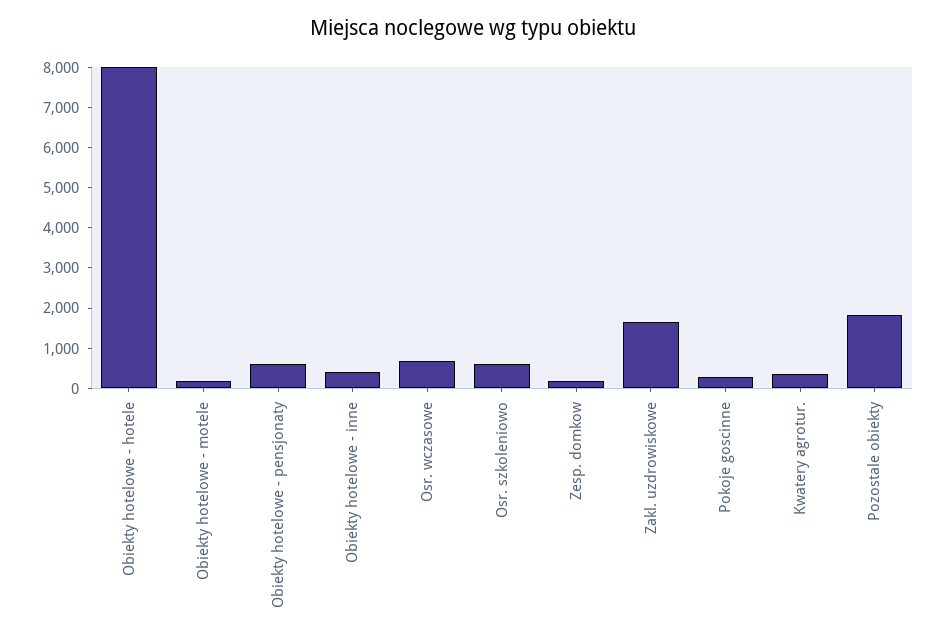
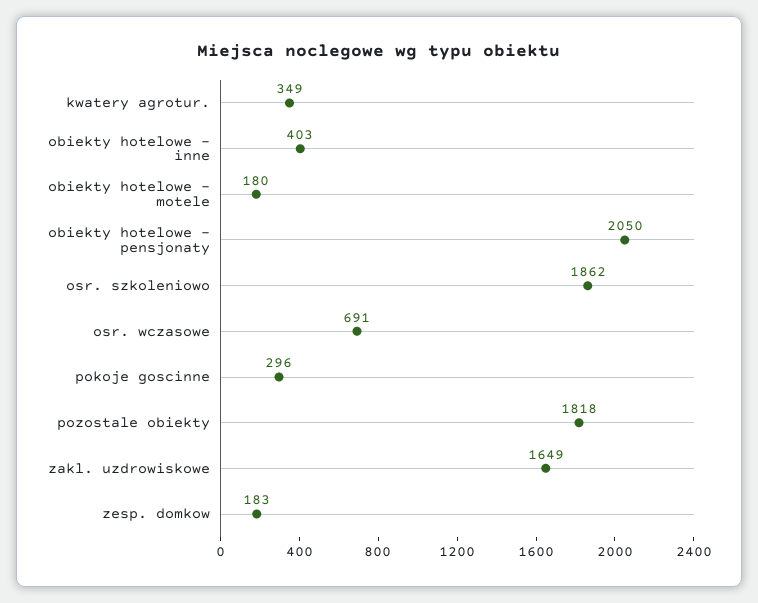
  {
-   "Obiekty hotelowe - hotele": 8000,
    "Obiekty hotelowe - motele": 180,
-   "Obiekty hotelowe - pensjonaty": 600,
+   "Obiekty hotelowe - pensjonaty": 2050,
    "Obiekty hotelowe - inne": 403,
    "Osr. wczasowe": 691,
-   "Osr. szkoleniowo": 600,
+   "Osr. szkoleniowo": 1862,
    "Zesp. domkow": 183,
    "Zakl. uzdrowiskowe": 1649,
    "Pokoje goscinne": 296,
    "Kwatery agrotur.": 349,
    "Pozostale obiekty": 1818
  }

